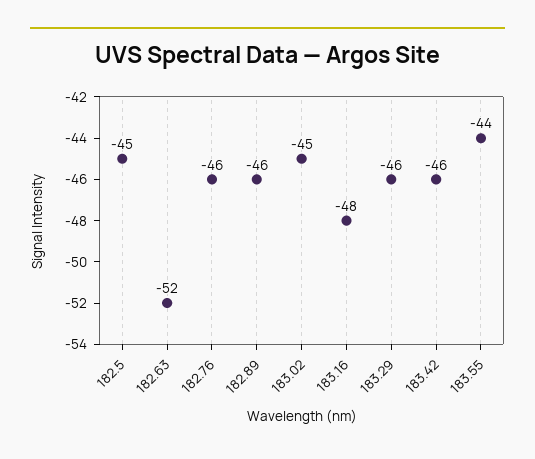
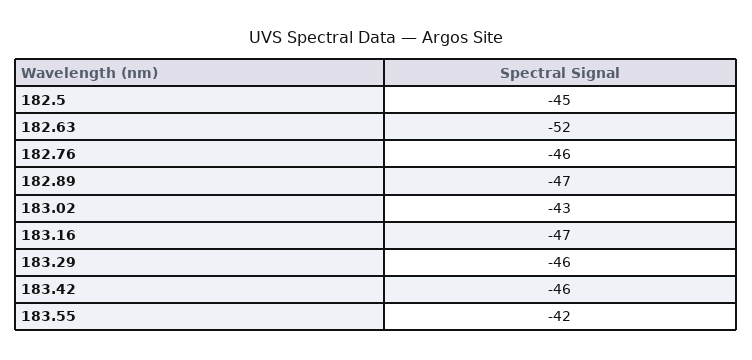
  {
    "182.5": -45,
    "182.63": -52,
    "182.76": -46,
-   "182.89": -46,
+   "182.89": -47,
-   "183.02": -45,
+   "183.02": -43,
-   "183.16": -48,
+   "183.16": -47,
    "183.29": -46,
    "183.42": -46,
-   "183.55": -44
+   "183.55": -42
  }

